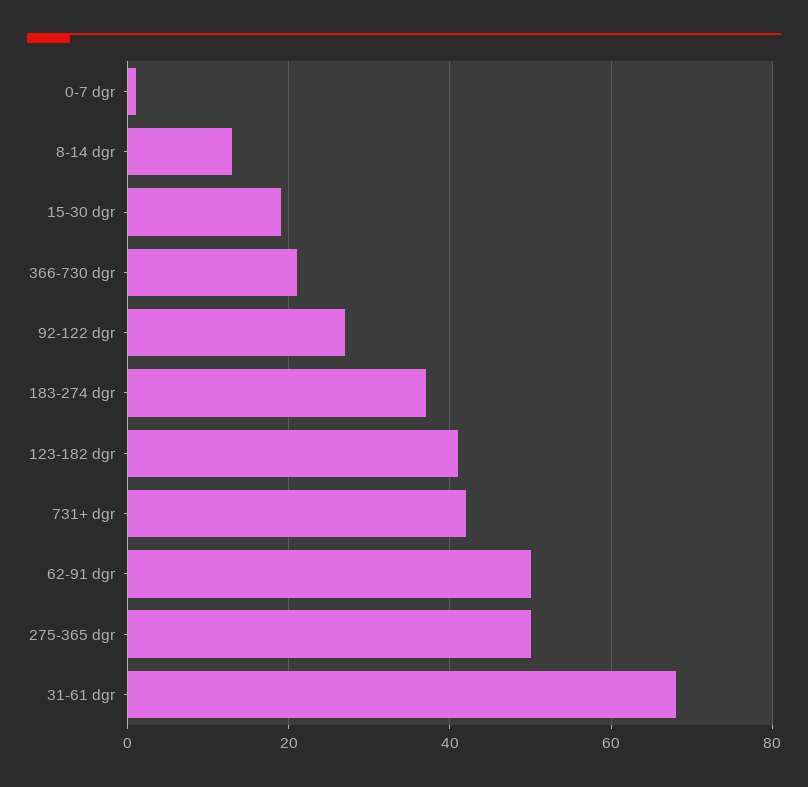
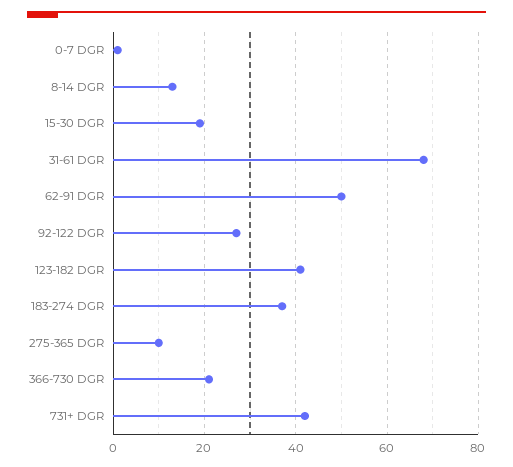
  {
    "0-7 dgr": 0,
    "8-14 dgr": 15,
    "15-30 dgr": 20,
    "366-730 dgr": 20,
    "92-122 dgr": 25,
    "183-274 dgr": 35,
    "123-182 dgr": 40,
    "731+ dgr": 40,
    "62-91 dgr": 50,
-   "275-365 dgr": 50,
+   "275-365 dgr": 10,
    "31-61 dgr": 70
  }

